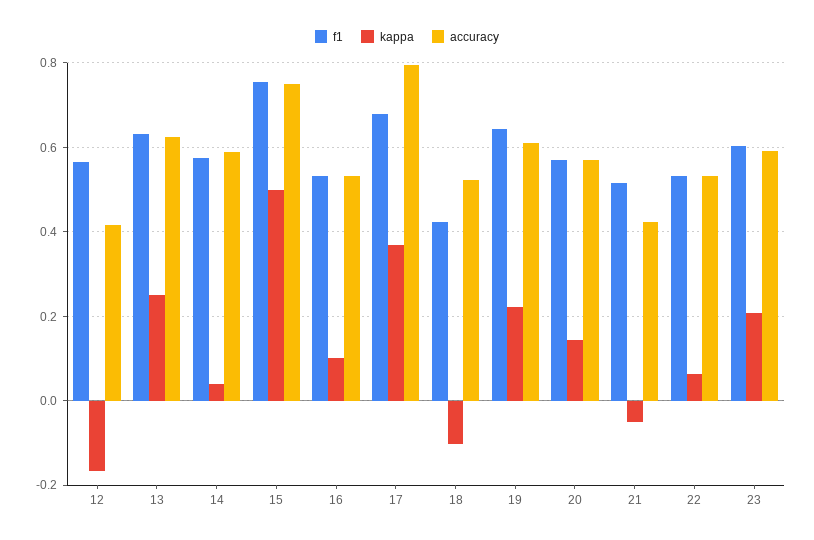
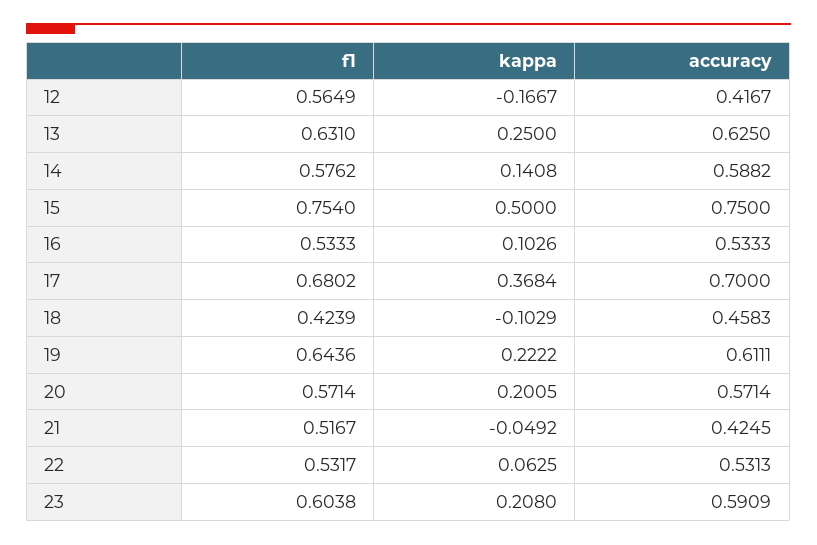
  {
    "f1": {
      "12": 0.5649,
      "13": 0.631,
      "14": 0.5762,
      "15": 0.754,
      "16": 0.5333,
      "17": 0.6802,
      "18": 0.4239,
      "19": 0.6436,
      "20": 0.5714,
      "21": 0.5167,
      "22": 0.5317,
      "23": 0.6038
    },
    "kappa": {
      "12": -0.1667,
      "13": 0.25,
-     "14": 0.04,
+     "14": 0.1408,
      "15": 0.5,
      "16": 0.1026,
      "17": 0.3684,
      "18": -0.1029,
      "19": 0.2222,
-     "20": 0.14,
+     "20": 0.2005,
      "21": -0.0492,
      "22": 0.0625,
      "23": 0.208
    },
    "accuracy": {
      "12": 0.4167,
      "13": 0.625,
      "14": 0.5882,
      "15": 0.75,
      "16": 0.5333,
-     "17": 0.8,
+     "17": 0.7,
-     "18": 0.52,
+     "18": 0.4583,
      "19": 0.6111,
      "20": 0.5714,
      "21": 0.4245,
      "22": 0.5313,
      "23": 0.5909
    }
  }

